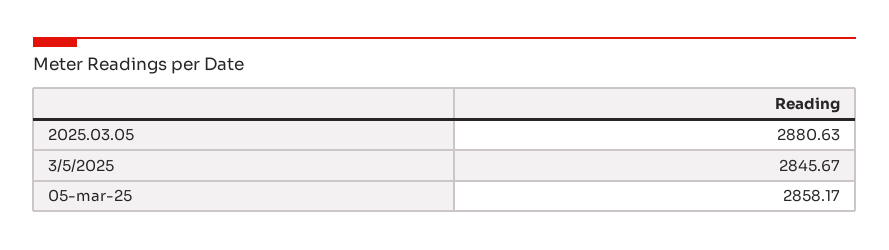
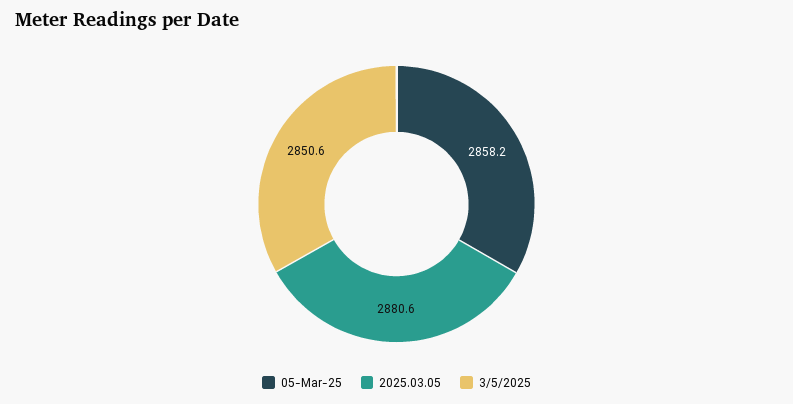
  {
    "2025.03.05": 2880.63,
-   "3/5/2025": 2845.67,
+   "3/5/2025": 2850.6,
    "05-mar-25": 2858.17
  }

